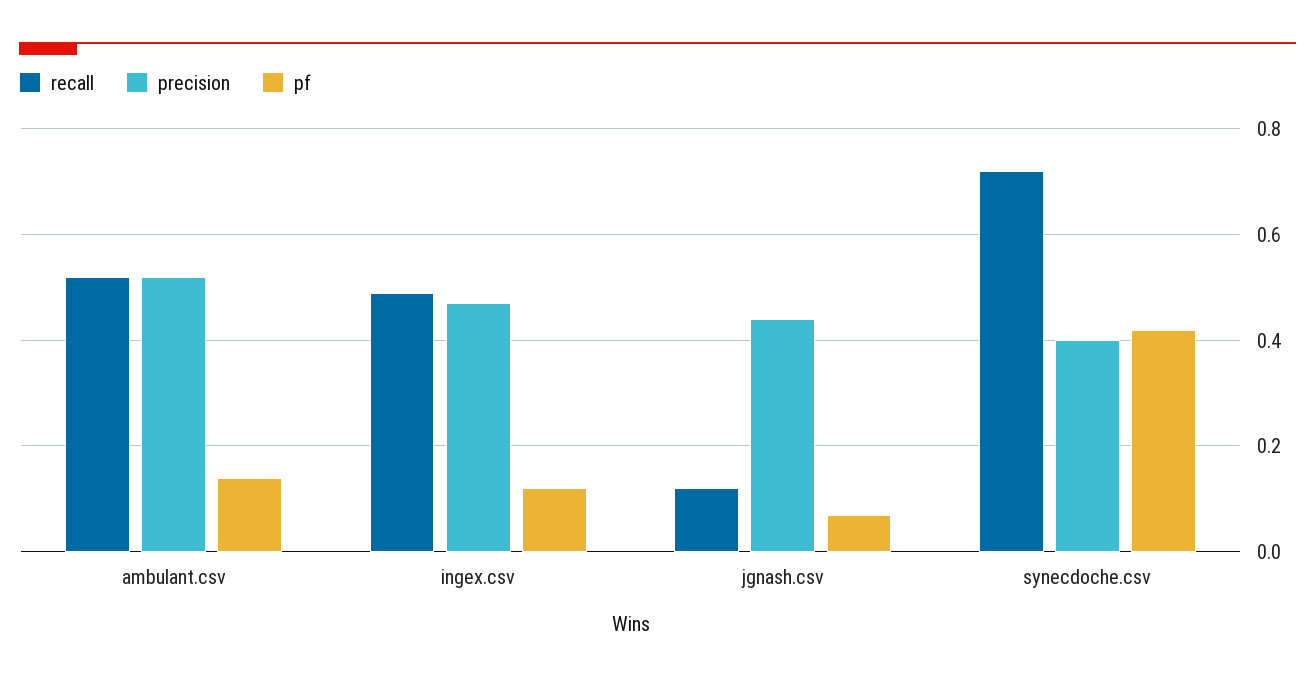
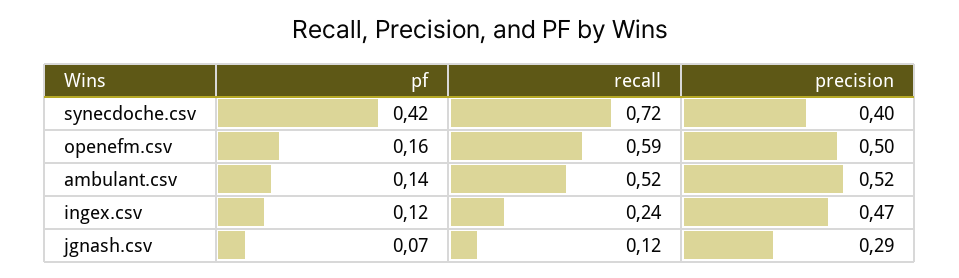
  {
    "recall": {
      "ambulant.csv": 0.52,
-     "ingex.csv": 0.5,
+     "ingex.csv": 0.24,
      "jgnash.csv": 0.12,
-     "synecdoche.csv": 0.72
+     "synecdoche.csv": 0.72,
+     "openefm.csv": 0.59
    },
    "precision": {
      "ambulant.csv": 0.52,
      "ingex.csv": 0.47,
-     "jgnash.csv": 0.45,
+     "jgnash.csv": 0.29,
-     "synecdoche.csv": 0.4
+     "synecdoche.csv": 0.4,
+     "openefm.csv": 0.5
    },
    "pf": {
      "ambulant.csv": 0.14,
      "ingex.csv": 0.12,
      "jgnash.csv": 0.07,
-     "synecdoche.csv": 0.42
+     "synecdoche.csv": 0.42,
+     "openefm.csv": 0.16
    }
  }

